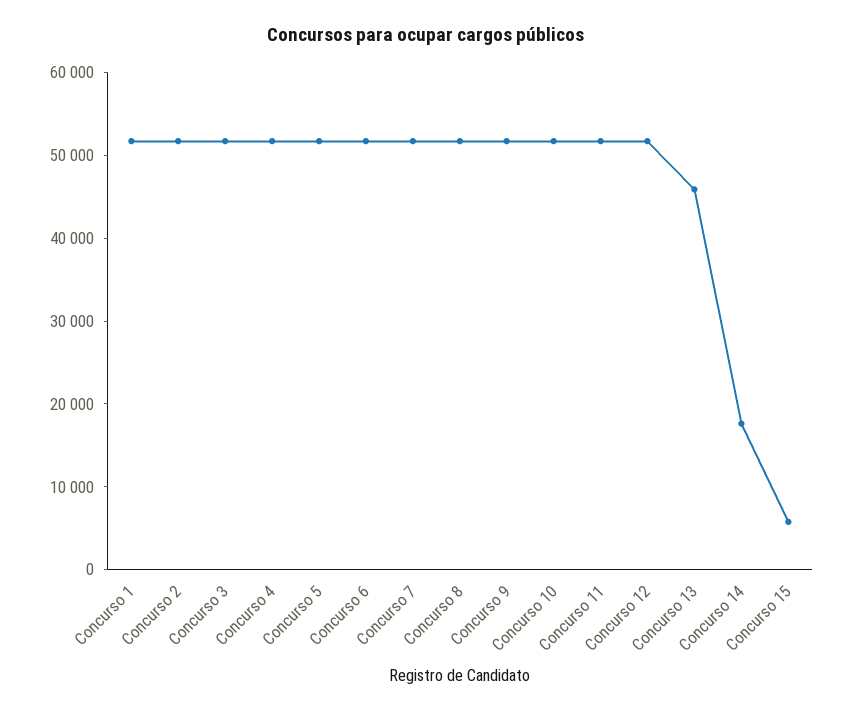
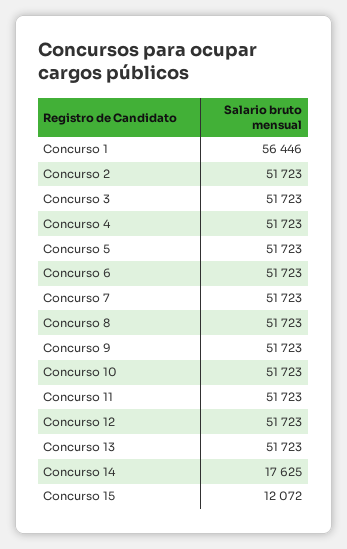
  {
-   "Concurso 1": 52000,
+   "Concurso 1": 56446,
    "Concurso 2": 51723,
    "Concurso 3": 51723,
    "Concurso 4": 51723,
    "Concurso 5": 51723,
    "Concurso 6": 51723,
    "Concurso 7": 51723,
    "Concurso 8": 51723,
    "Concurso 9": 51723,
    "Concurso 10": 51723,
    "Concurso 11": 51723,
    "Concurso 12": 51723,
-   "Concurso 13": 46000,
+   "Concurso 13": 51723,
    "Concurso 14": 17625,
-   "Concurso 15": 6000
+   "Concurso 15": 12072
  }

